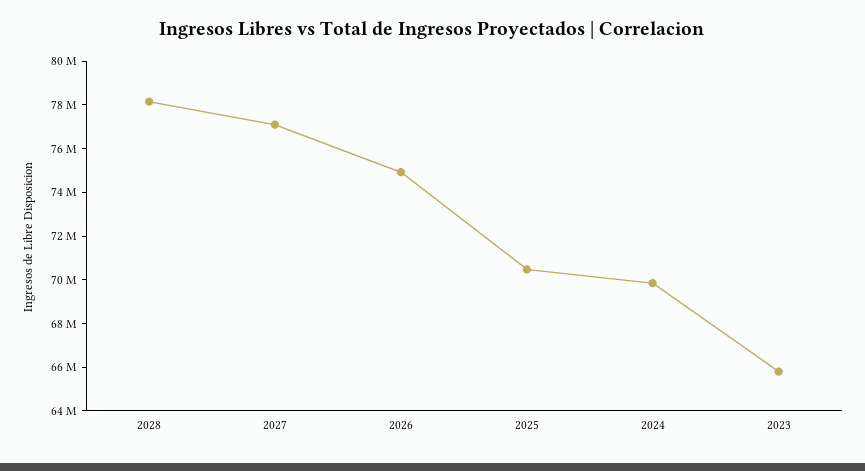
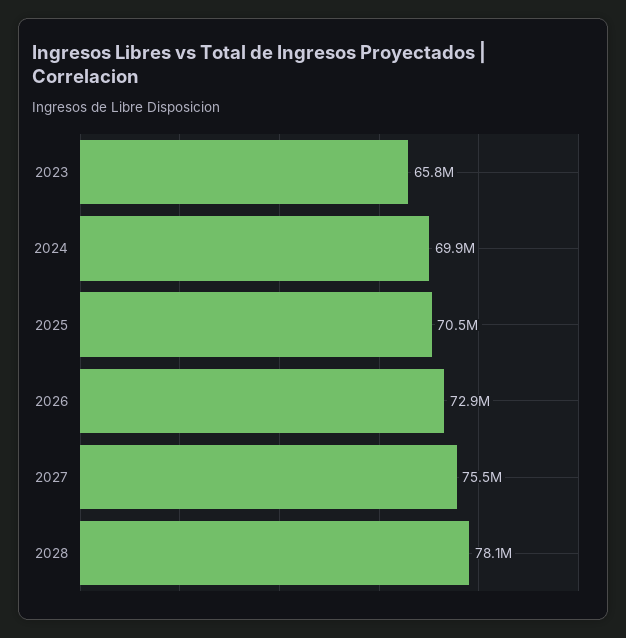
  {
    "2028": 78100000,
-   "2027": 77000000,
+   "2027": 75500000,
-   "2026": 75000000,
+   "2026": 72900000,
    "2025": 70500000,
    "2024": 69900000,
    "2023": 65800000
  }

